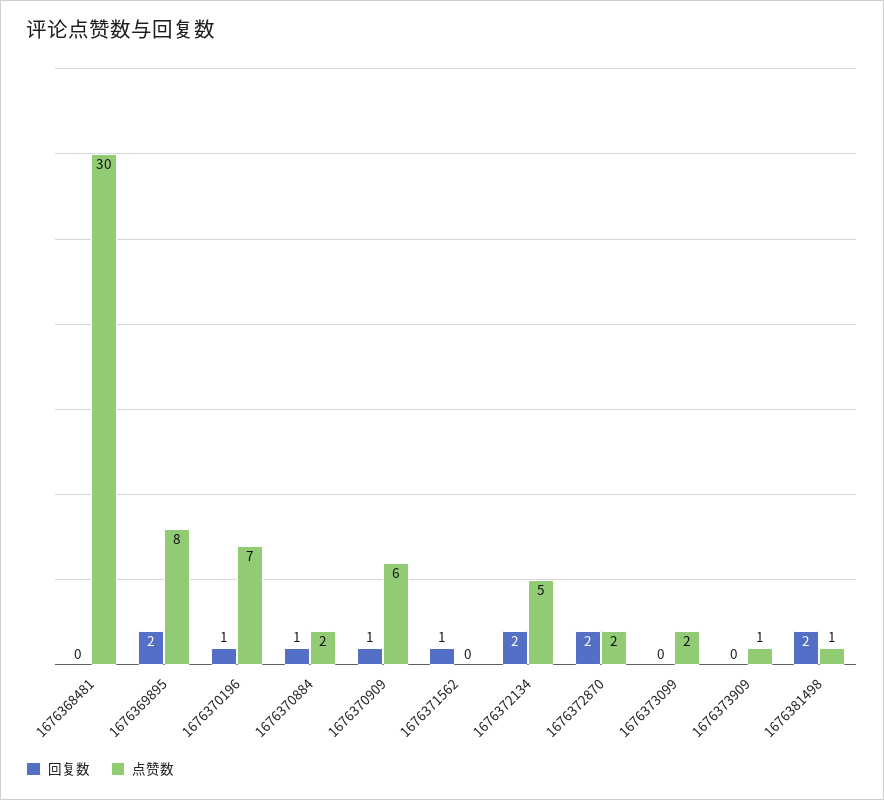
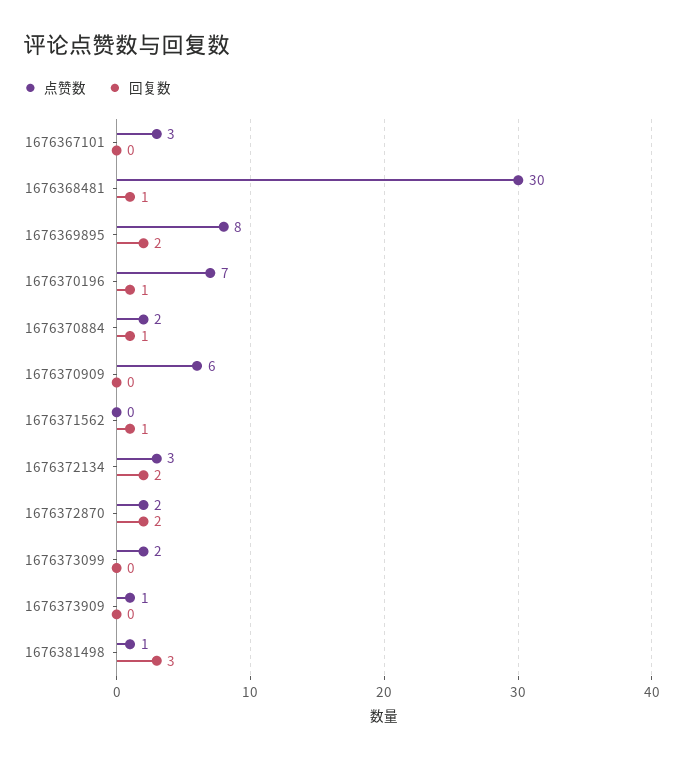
  {
    "回复数": {
-     "1676368481": 0,
+     "1676368481": 1,
      "1676369895": 2,
      "1676370196": 1,
      "1676370884": 1,
-     "1676370909": 1,
+     "1676370909": 0,
      "1676371562": 1,
      "1676372134": 2,
      "1676372870": 2,
      "1676373099": 0,
      "1676373909": 0,
-     "1676381498": 2
+     "1676381498": 3,
+     "1676367101": 0
    },
    "点赞数": {
      "1676368481": 30,
      "1676369895": 8,
      "1676370196": 7,
      "1676370884": 2,
      "1676370909": 6,
      "1676371562": 0,
-     "1676372134": 5,
+     "1676372134": 3,
      "1676372870": 2,
      "1676373099": 2,
      "1676373909": 1,
-     "1676381498": 1
+     "1676381498": 1,
+     "1676367101": 3
    }
  }

